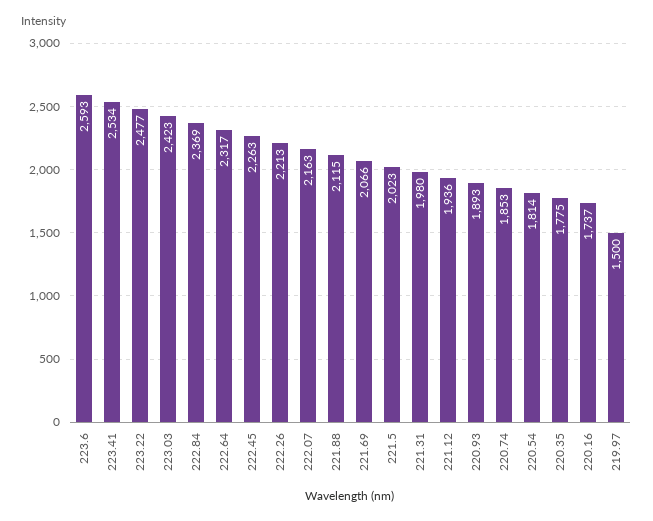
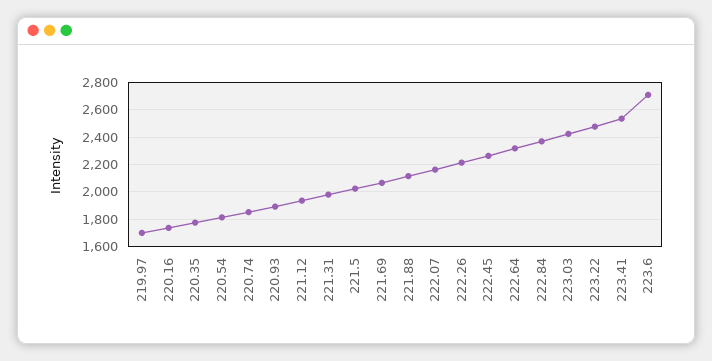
  {
-   "223.6": 2593,
+   "223.6": 2700,
    "223.41": 2534,
    "223.22": 2477,
    "223.03": 2423,
    "222.84": 2369,
    "222.64": 2317,
    "222.45": 2263,
    "222.26": 2213,
    "222.07": 2163,
    "221.88": 2115,
    "221.69": 2066,
    "221.5": 2023,
    "221.31": 1980,
    "221.12": 1936,
    "220.93": 1893,
    "220.74": 1853,
    "220.54": 1814,
    "220.35": 1775,
    "220.16": 1737,
-   "219.97": 1500
+   "219.97": 1700
  }

